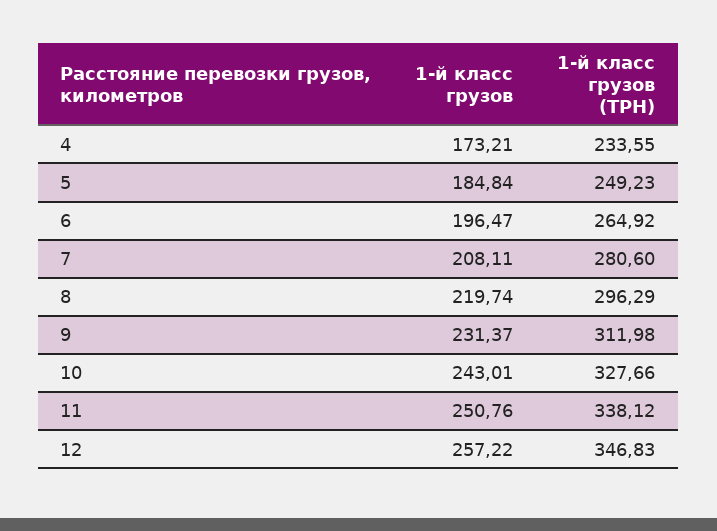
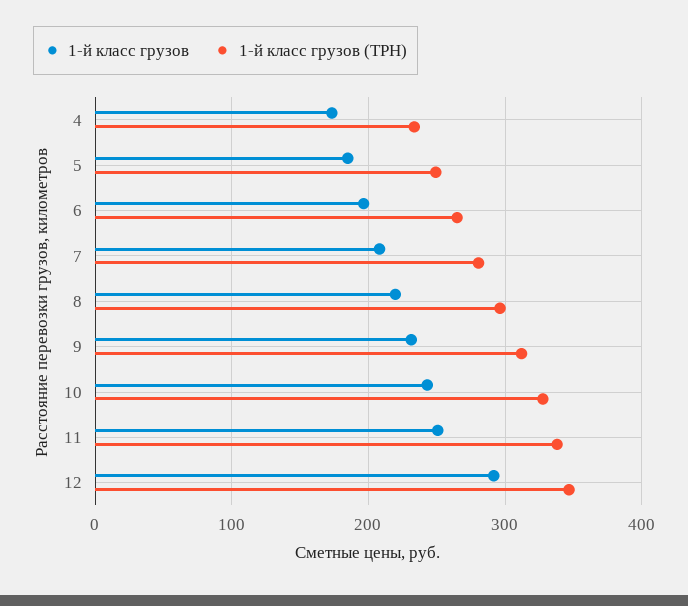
  {
    "1-й класс грузов": {
      "4": 173.21,
      "5": 184.84,
      "6": 196.47,
      "7": 208.11,
      "8": 219.74,
      "9": 231.37,
      "10": 243.01,
      "11": 250.76,
-     "12": 257.22
+     "12": 290
    },
    "1-й класс грузов (ТРН)": {
      "4": 233.55,
      "5": 249.23,
      "6": 264.92,
      "7": 280.6,
      "8": 296.29,
      "9": 311.98,
      "10": 327.66,
      "11": 338.12,
      "12": 346.83
    }
  }

